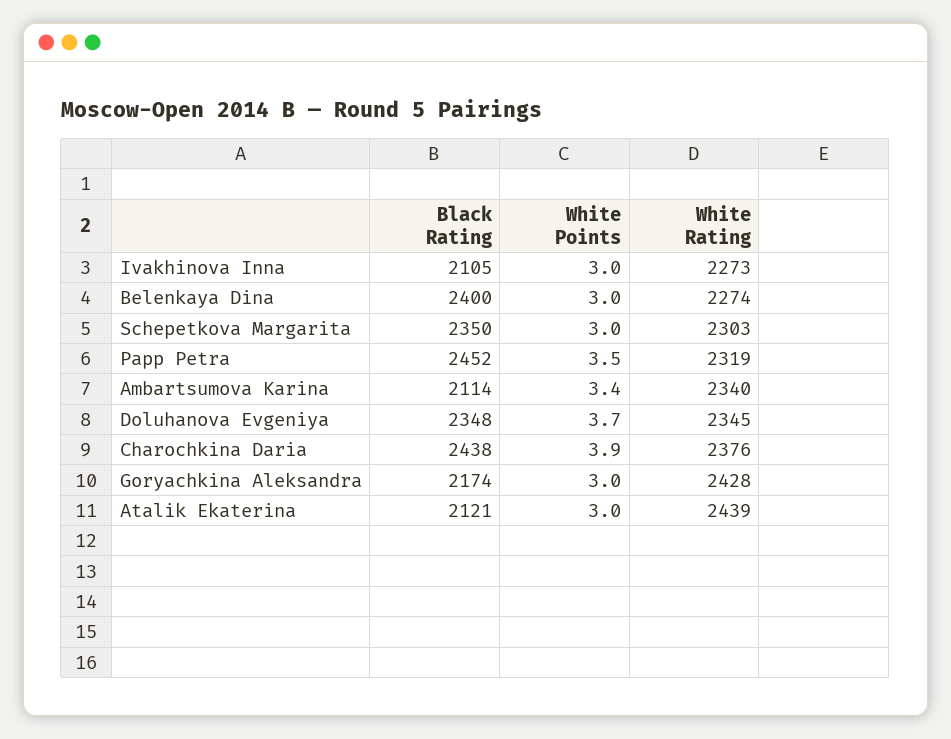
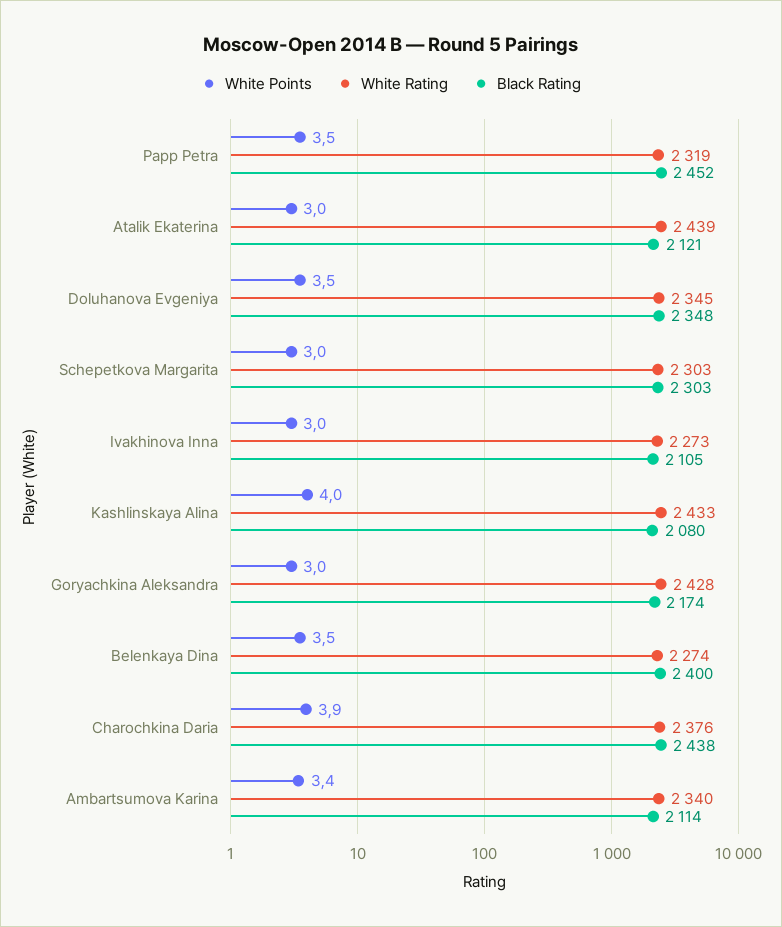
  {
    "Black Rating": {
      "Ivakhinova Inna": 2105,
      "Belenkaya Dina": 2400,
-     "Schepetkova Margarita": 2350,
+     "Schepetkova Margarita": 2303,
      "Papp Petra": 2452,
      "Ambartsumova Karina": 2114,
      "Doluhanova Evgeniya": 2348,
      "Charochkina Daria": 2438,
      "Goryachkina Aleksandra": 2174,
-     "Atalik Ekaterina": 2121
+     "Atalik Ekaterina": 2121,
+     "Kashlinskaya Alina": 2080
    },
    "White Points": {
      "Ivakhinova Inna": 3,
-     "Belenkaya Dina": 3,
+     "Belenkaya Dina": 3.5,
      "Schepetkova Margarita": 3,
      "Papp Petra": 3.5,
      "Ambartsumova Karina": 3.4,
-     "Doluhanova Evgeniya": 3.7,
+     "Doluhanova Evgeniya": 3.5,
      "Charochkina Daria": 3.9,
      "Goryachkina Aleksandra": 3,
-     "Atalik Ekaterina": 3
+     "Atalik Ekaterina": 3,
+     "Kashlinskaya Alina": 4
    },
    "White Rating": {
      "Ivakhinova Inna": 2273,
      "Belenkaya Dina": 2274,
      "Schepetkova Margarita": 2303,
      "Papp Petra": 2319,
      "Ambartsumova Karina": 2340,
      "Doluhanova Evgeniya": 2345,
      "Charochkina Daria": 2376,
      "Goryachkina Aleksandra": 2428,
-     "Atalik Ekaterina": 2439
+     "Atalik Ekaterina": 2439,
+     "Kashlinskaya Alina": 2433
    }
  }

